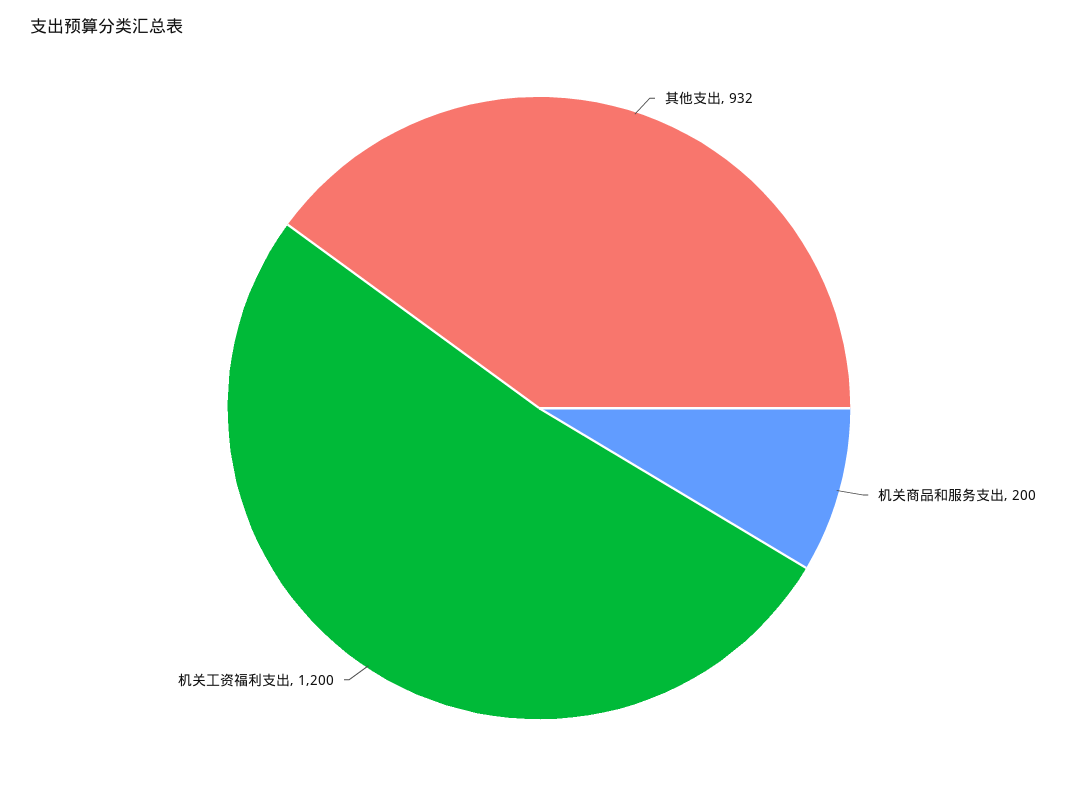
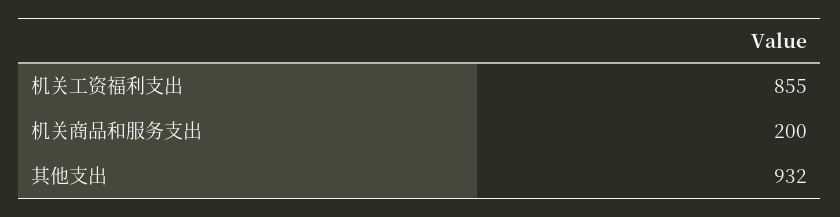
  {
    "其他支出": 932,
    "机关商品和服务支出": 200,
-   "机关工资福利支出": 1200
+   "机关工资福利支出": 855
  }

